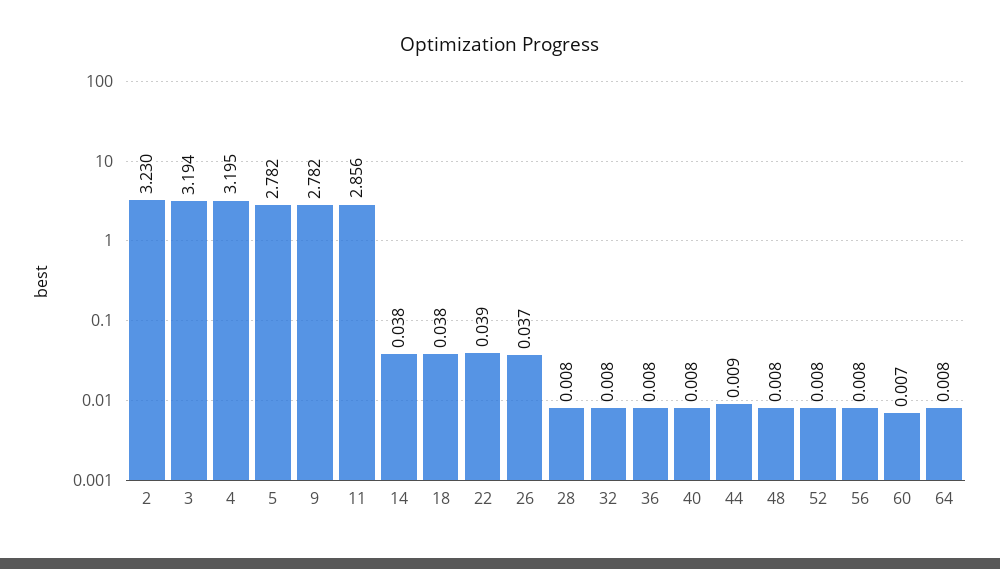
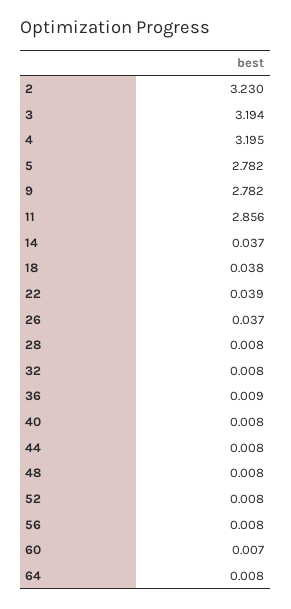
  {
    "2": 3.23,
    "3": 3.194,
    "4": 3.195,
    "5": 2.782,
    "9": 2.782,
    "11": 2.856,
-   "14": 0.038,
+   "14": 0.037,
    "18": 0.038,
    "22": 0.039,
    "26": 0.037,
    "28": 0.008,
    "32": 0.008,
-   "36": 0.008,
+   "36": 0.009,
    "40": 0.008,
-   "44": 0.009,
+   "44": 0.008,
    "48": 0.008,
    "52": 0.008,
    "56": 0.008,
    "60": 0.007,
    "64": 0.008
  }

